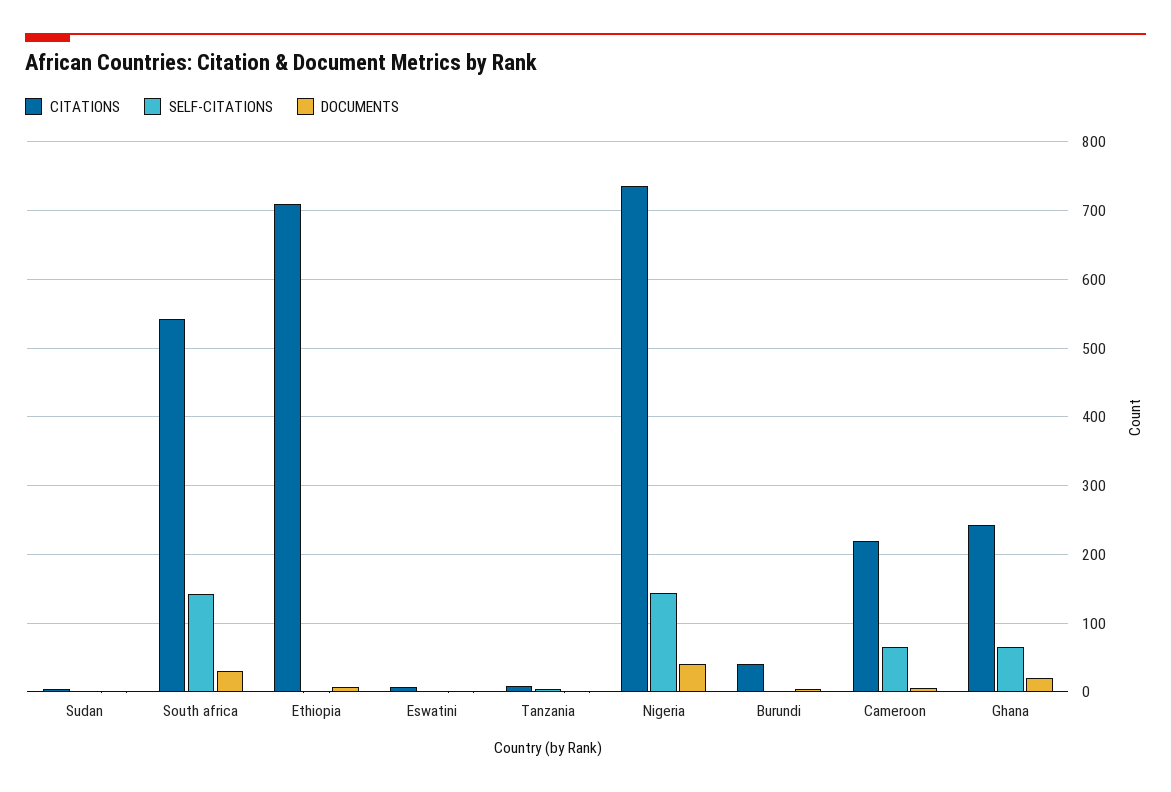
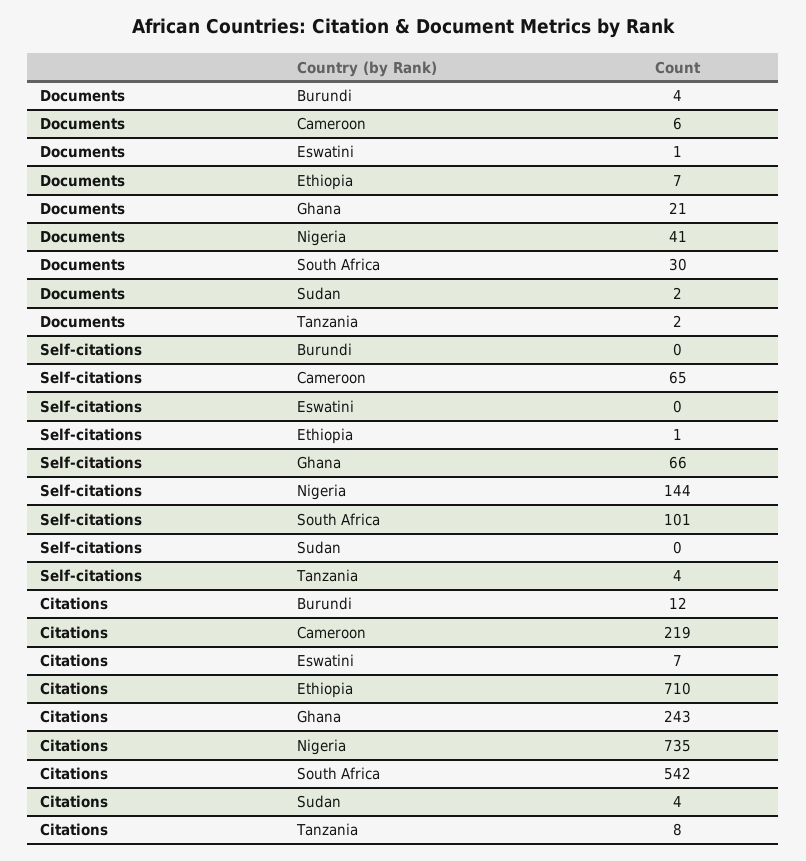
  {
    "CITATIONS": {
      "Sudan": 4,
      "South africa": 542,
      "Ethiopia": 710,
      "Eswatini": 7,
      "Tanzania": 8,
      "Nigeria": 735,
-     "Burundi": 40,
+     "Burundi": 12,
      "Cameroon": 219,
      "Ghana": 243
    },
    "SELF-CITATIONS": {
      "Sudan": 0,
-     "South africa": 140,
+     "South africa": 101,
      "Ethiopia": 1,
      "Eswatini": 0,
      "Tanzania": 4,
      "Nigeria": 144,
      "Burundi": 0,
      "Cameroon": 65,
      "Ghana": 66
    },
    "DOCUMENTS": {
      "Sudan": 2,
      "South africa": 30,
      "Ethiopia": 7,
      "Eswatini": 1,
      "Tanzania": 2,
      "Nigeria": 41,
      "Burundi": 4,
      "Cameroon": 6,
      "Ghana": 21
    }
  }

